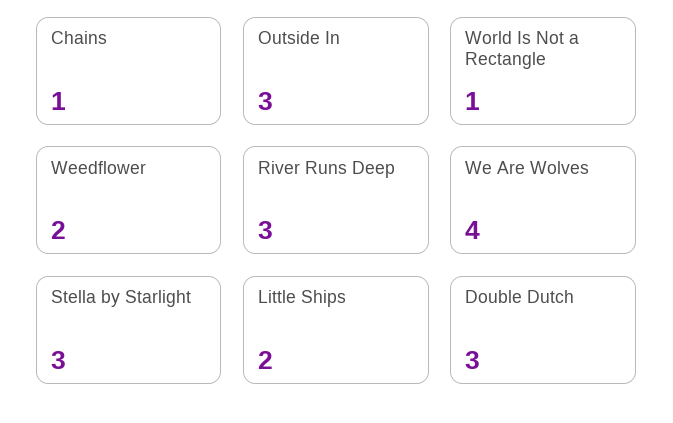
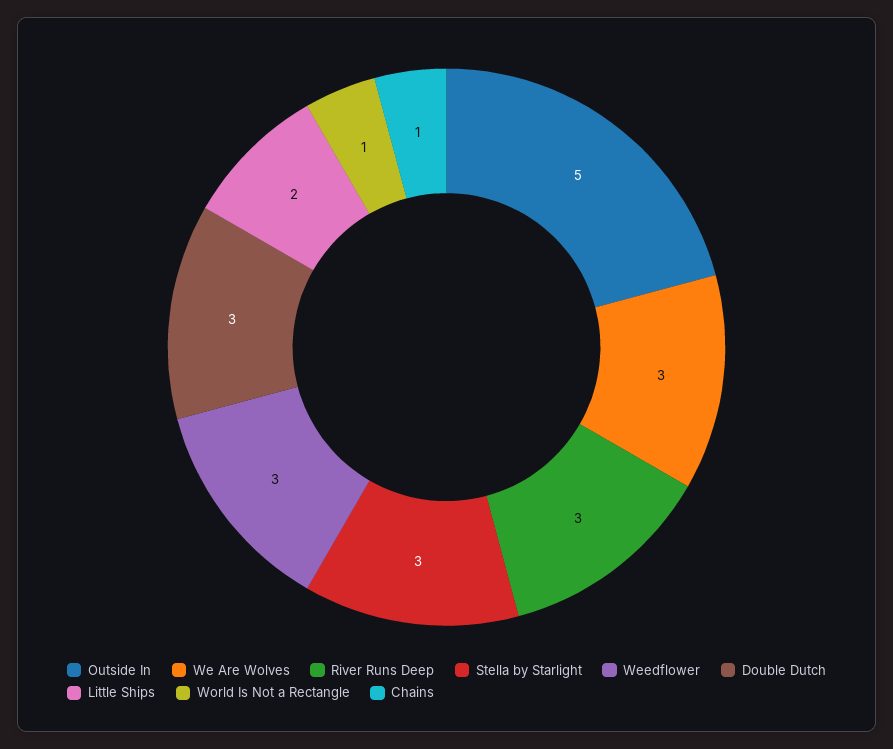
  {
    "Chains": 1,
-   "Outside In": 3,
+   "Outside In": 5,
    "World Is Not a Rectangle": 1,
-   "Weedflower": 2,
+   "Weedflower": 3,
    "River Runs Deep": 3,
-   "We Are Wolves": 4,
+   "We Are Wolves": 3,
    "Stella by Starlight": 3,
    "Little Ships": 2,
    "Double Dutch": 3
  }

